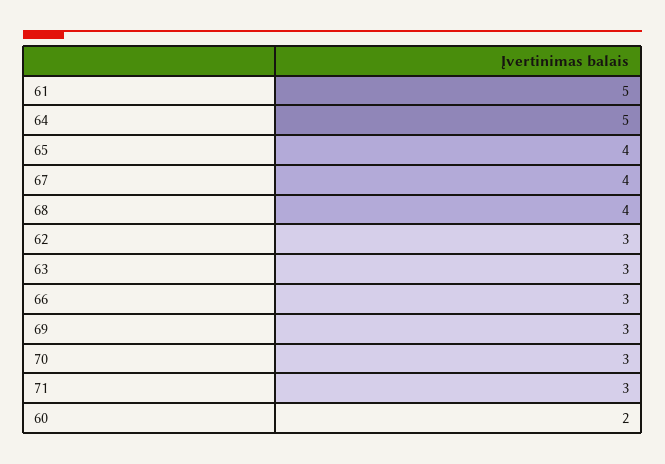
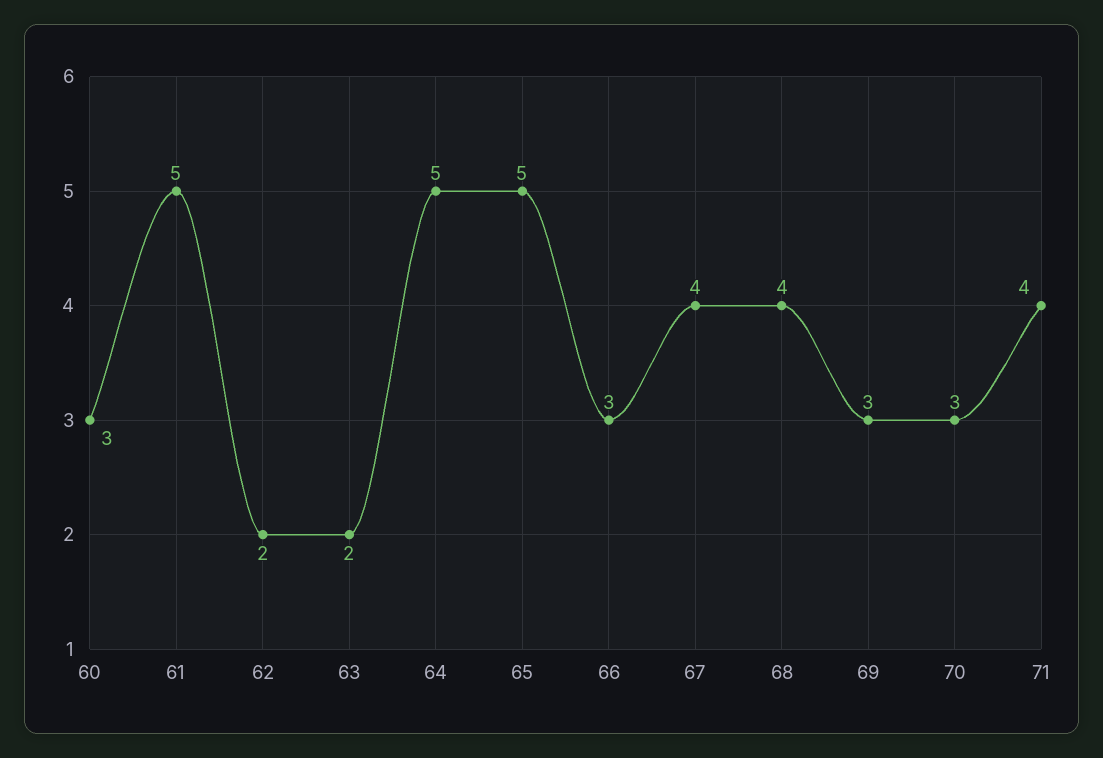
  {
    "61": 5,
    "64": 5,
-   "65": 4,
+   "65": 5,
    "67": 4,
    "68": 4,
-   "62": 3,
+   "62": 2,
-   "63": 3,
+   "63": 2,
    "66": 3,
    "69": 3,
    "70": 3,
-   "71": 3,
+   "71": 4,
-   "60": 2
+   "60": 3
  }

